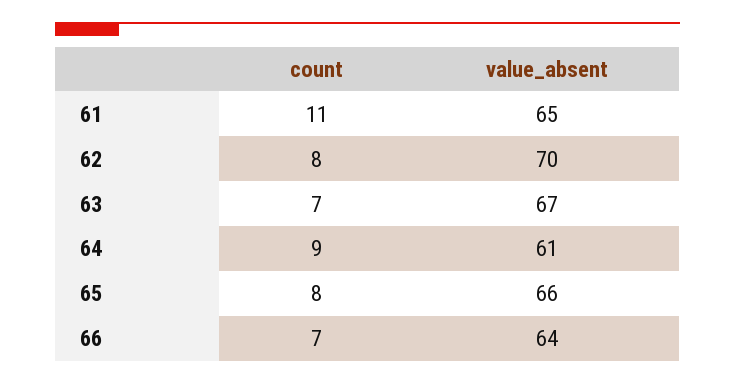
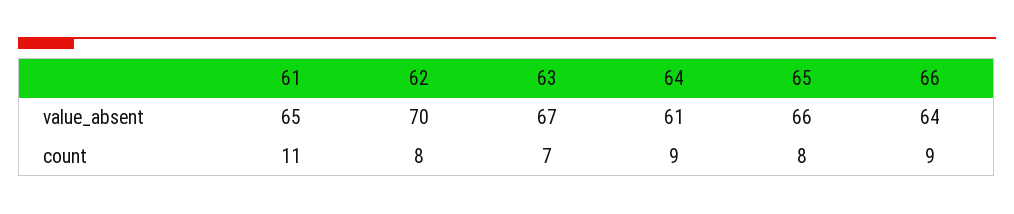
  {
    "count": {
      "61": 11,
      "62": 8,
      "63": 7,
      "64": 9,
      "65": 8,
-     "66": 7
+     "66": 9
    },
    "value_absent": {
      "61": 65,
      "62": 70,
      "63": 67,
      "64": 61,
      "65": 66,
      "66": 64
    }
  }

